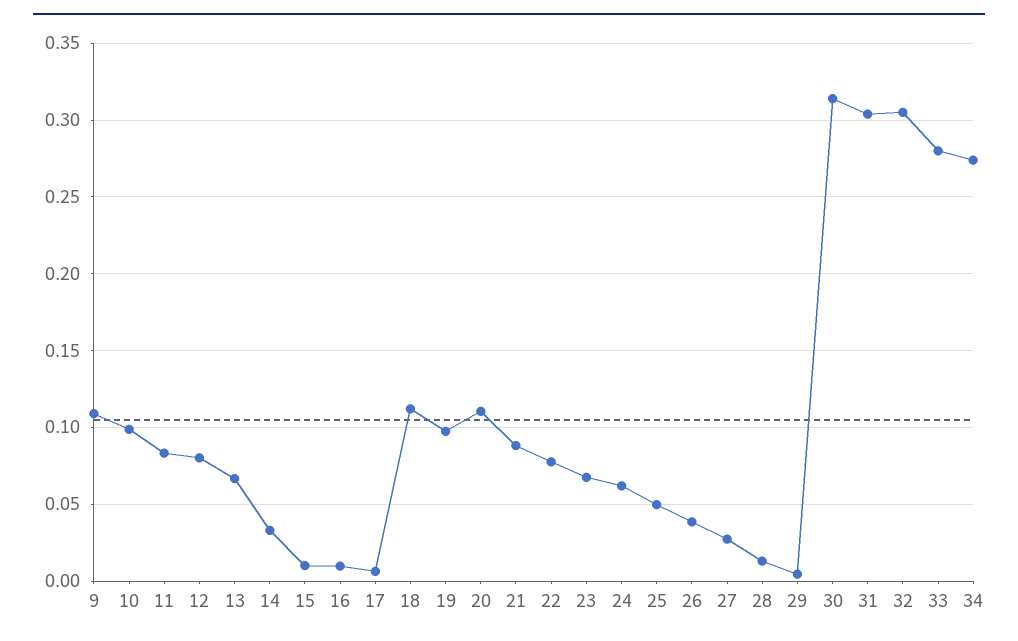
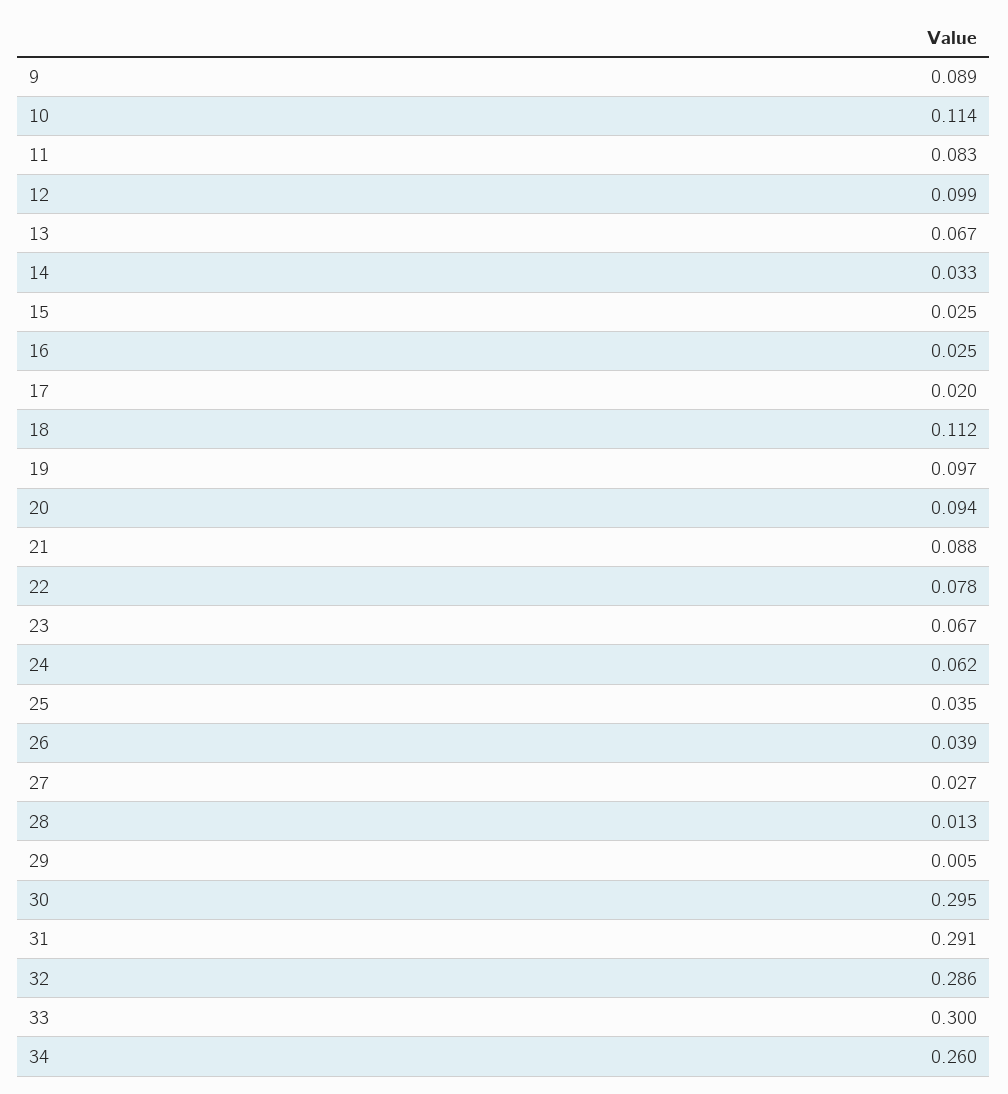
  {
-   "9": 0.11,
+   "9": 0.089,
-   "10": 0.1,
+   "10": 0.114,
    "11": 0.083,
-   "12": 0.08,
+   "12": 0.099,
    "13": 0.067,
    "14": 0.033,
-   "15": 0.01,
+   "15": 0.025,
-   "16": 0.01,
+   "16": 0.025,
-   "17": 0.005,
+   "17": 0.02,
    "18": 0.112,
    "19": 0.097,
-   "20": 0.11,
+   "20": 0.094,
    "21": 0.088,
    "22": 0.078,
    "23": 0.067,
    "24": 0.062,
-   "25": 0.05,
+   "25": 0.035,
    "26": 0.039,
    "27": 0.027,
    "28": 0.013,
    "29": 0.005,
-   "30": 0.315,
+   "30": 0.295,
-   "31": 0.305,
+   "31": 0.291,
-   "32": 0.305,
+   "32": 0.286,
-   "33": 0.28,
+   "33": 0.3,
-   "34": 0.275
+   "34": 0.26
  }

